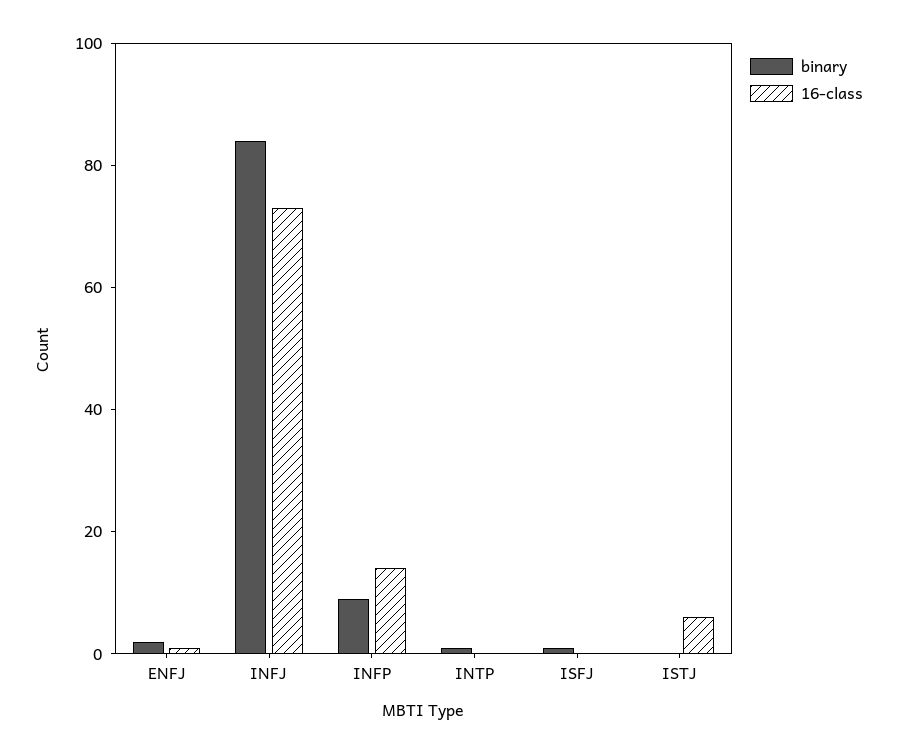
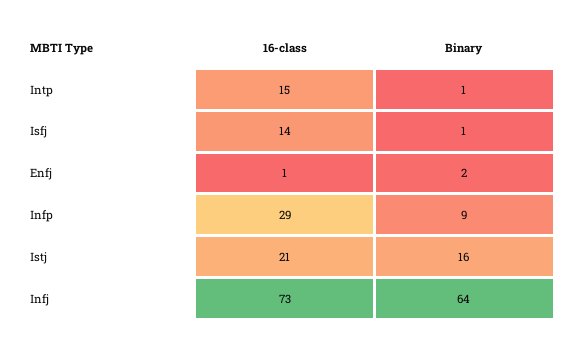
  {
    "binary": {
      "ENFJ": 2,
-     "INFJ": 85,
+     "INFJ": 64,
      "INFP": 9,
      "INTP": 1,
      "ISFJ": 1,
-     "ISTJ": 0
+     "ISTJ": 16
    },
    "16-class": {
      "ENFJ": 1,
      "INFJ": 73,
-     "INFP": 15,
+     "INFP": 29,
-     "INTP": 0,
+     "INTP": 15,
-     "ISFJ": 0,
+     "ISFJ": 14,
-     "ISTJ": 5
+     "ISTJ": 21
    }
  }

